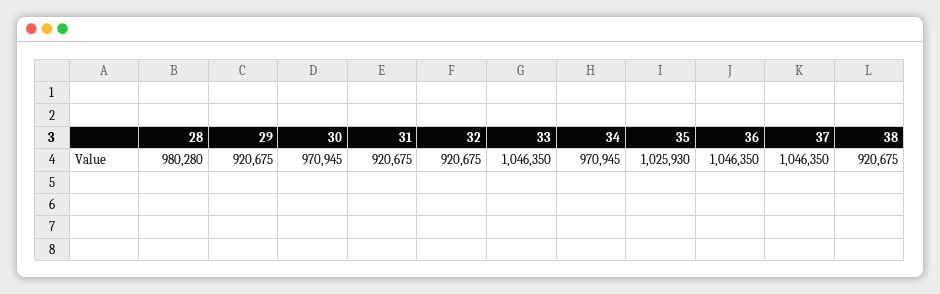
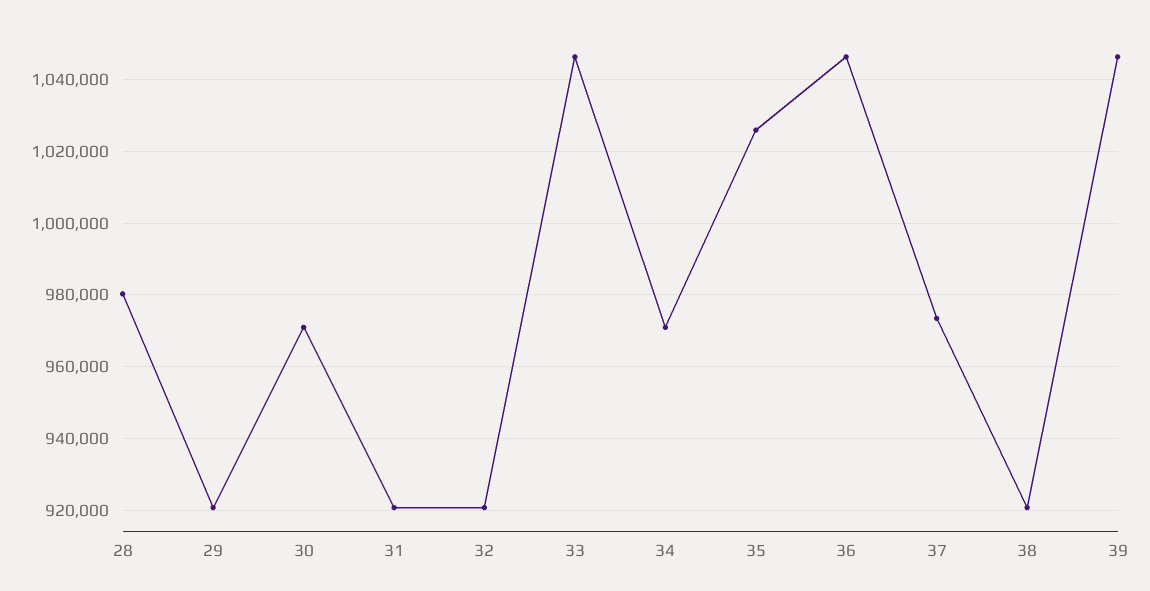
  {
    "28": 980280,
    "29": 920675,
    "30": 970945,
    "31": 920675,
    "32": 920675,
    "33": 1046350,
    "34": 970945,
    "35": 1025930,
    "36": 1046350,
-   "37": 1046350,
+   "37": 974000,
-   "38": 920675
+   "38": 920675,
+   "39": 1046000
  }

